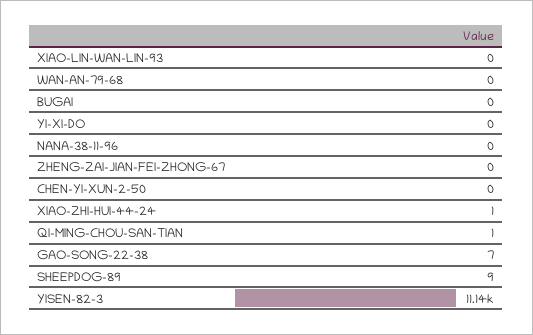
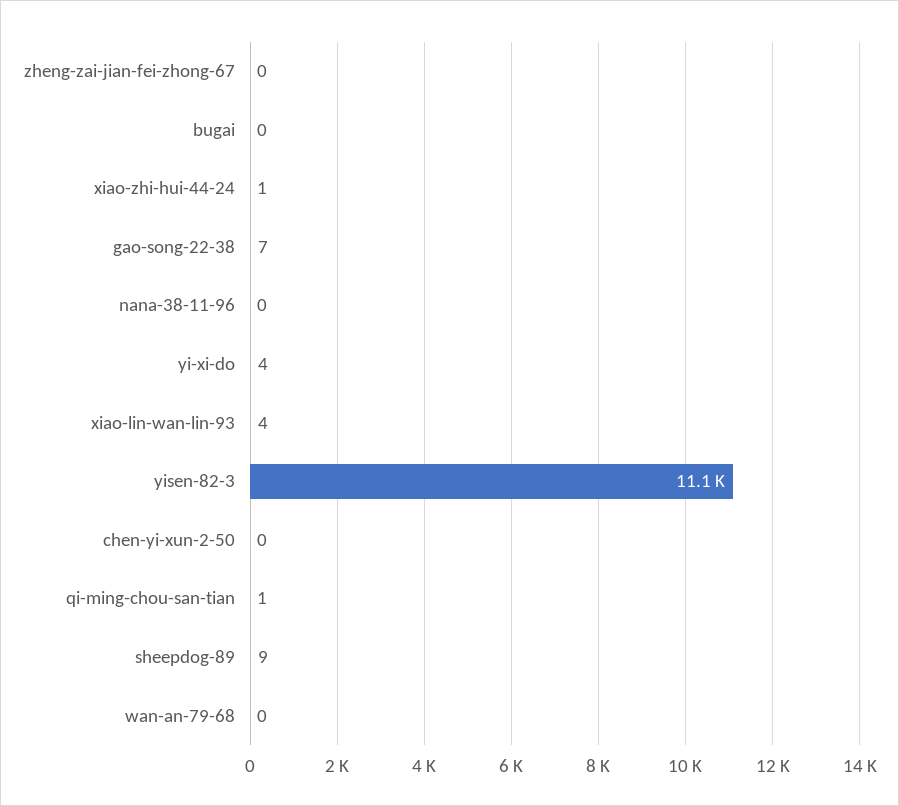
  {
-   "XIAO-LIN-WAN-LIN-93": 0,
+   "XIAO-LIN-WAN-LIN-93": 4,
    "WAN-AN-79-68": 0,
    "BUGAI": 0,
-   "YI-XI-DO": 0,
+   "YI-XI-DO": 4,
    "NANA-38-11-96": 0,
    "ZHENG-ZAI-JIAN-FEI-ZHONG-67": 0,
    "CHEN-YI-XUN-2-50": 0,
    "XIAO-ZHI-HUI-44-24": 1,
    "QI-MING-CHOU-SAN-TIAN": 1,
    "GAO-SONG-22-38": 7,
    "SHEEPDOG-89": 9,
    "YISEN-82-3": 11140
  }

